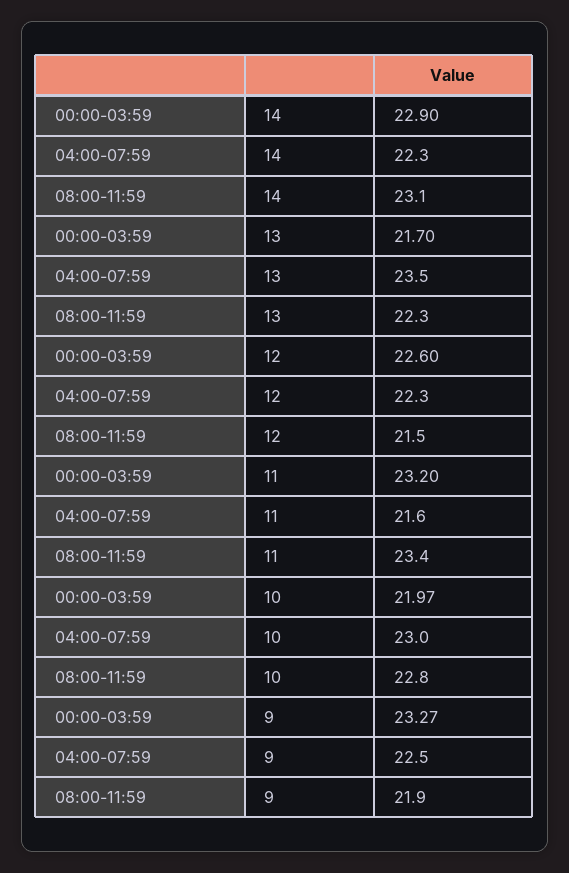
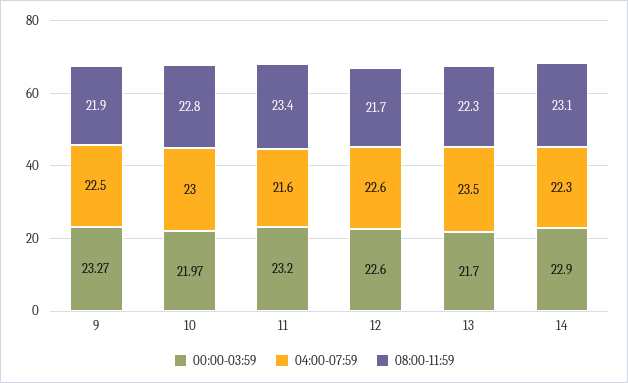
  {
    "00:00-03:59": {
      "14": 22.9,
      "13": 21.7,
      "12": 22.6,
      "11": 23.2,
      "10": 21.97,
      "9": 23.27
    },
    "04:00-07:59": {
      "14": 22.3,
      "13": 23.5,
-     "12": 22.3,
+     "12": 22.6,
      "11": 21.6,
      "10": 23,
      "9": 22.5
    },
    "08:00-11:59": {
      "14": 23.1,
      "13": 22.3,
-     "12": 21.5,
+     "12": 21.7,
      "11": 23.4,
      "10": 22.8,
      "9": 21.9
    }
  }

